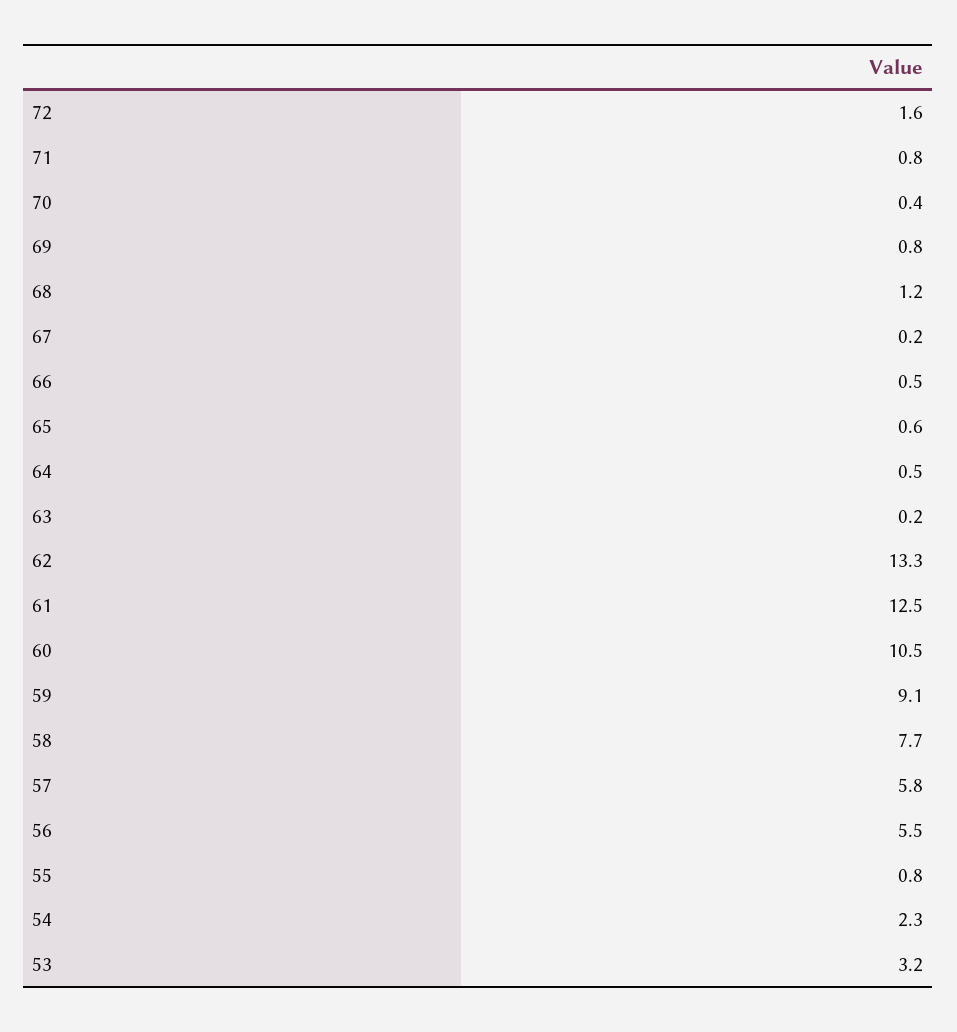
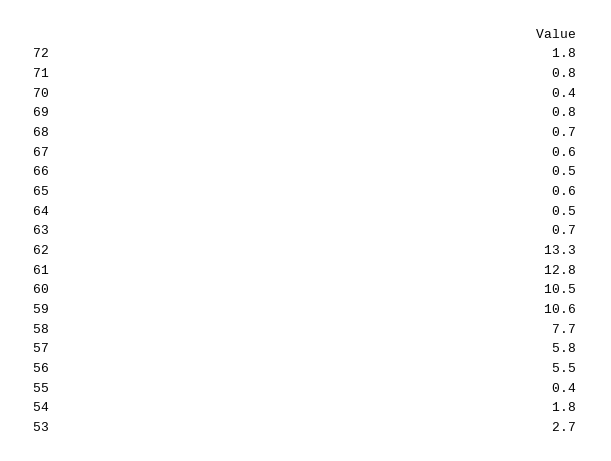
  {
-   "72": 1.6,
+   "72": 1.8,
    "71": 0.8,
    "70": 0.4,
    "69": 0.8,
-   "68": 1.2,
+   "68": 0.7,
-   "67": 0.2,
+   "67": 0.6,
    "66": 0.5,
    "65": 0.6,
    "64": 0.5,
-   "63": 0.2,
+   "63": 0.7,
    "62": 13.3,
-   "61": 12.5,
+   "61": 12.8,
    "60": 10.5,
-   "59": 9.1,
+   "59": 10.6,
    "58": 7.7,
    "57": 5.8,
    "56": 5.5,
-   "55": 0.8,
+   "55": 0.4,
-   "54": 2.3,
+   "54": 1.8,
-   "53": 3.2
+   "53": 2.7
  }

